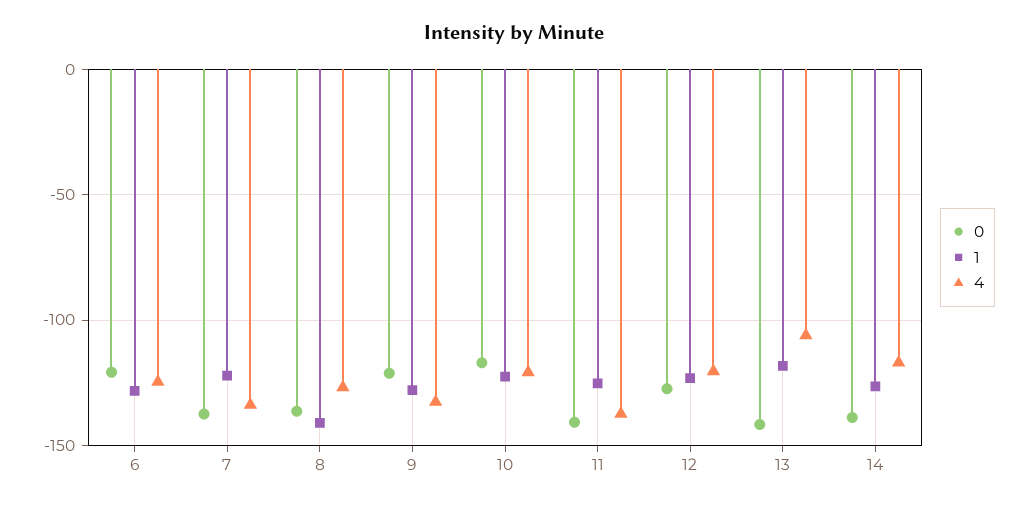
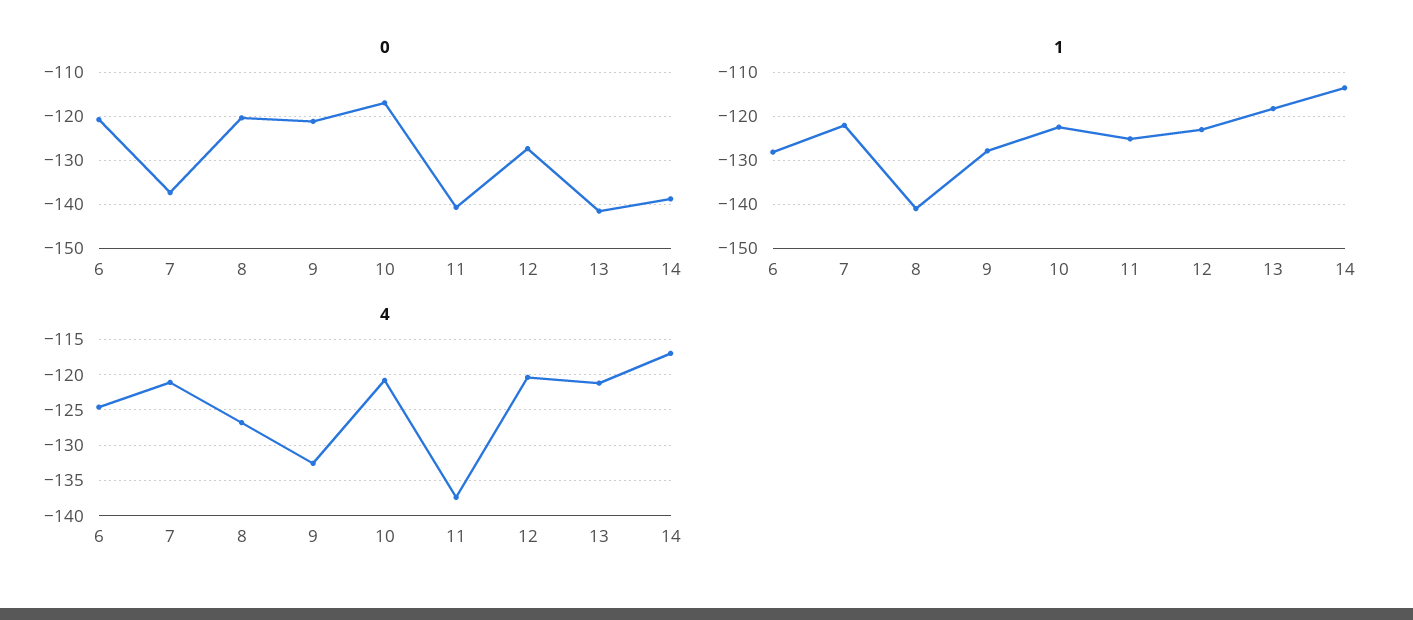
  {
    "0": {
      "6": -120,
      "7": -138,
-     "8": -135,
+     "8": -120,
      "9": -122,
      "10": -118,
      "11": -140,
      "12": -128,
      "13": -142,
      "14": -138
    },
    "1": {
      "6": -128,
      "7": -122,
      "8": -142,
      "9": -128,
      "10": -122,
      "11": -126,
      "12": -124,
      "13": -118,
-     "14": -125
+     "14": -114
    },
    "4": {
      "6": -125,
-     "7": -135,
+     "7": -121,
      "8": -127,
      "9": -133,
      "10": -121,
      "11": -137,
      "12": -120,
-     "13": -105,
+     "13": -121,
      "14": -117
    }
  }

